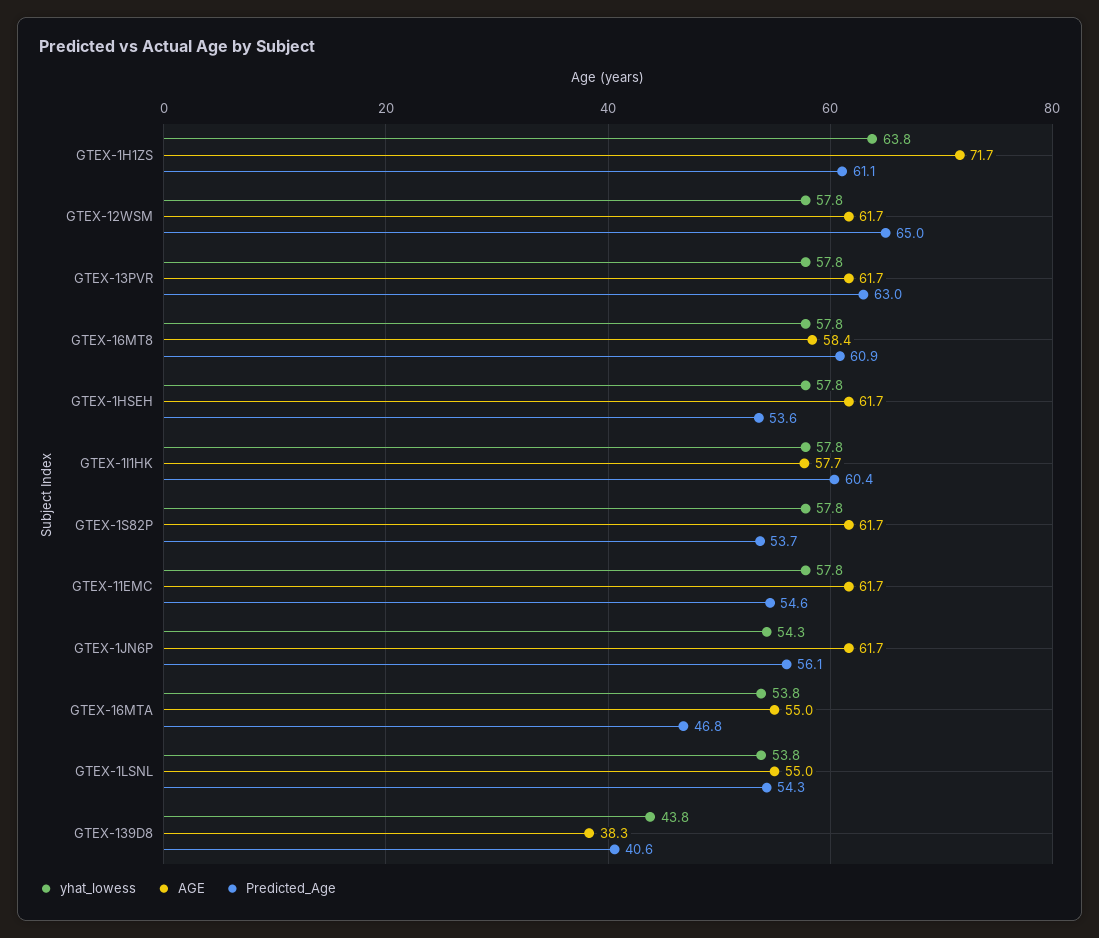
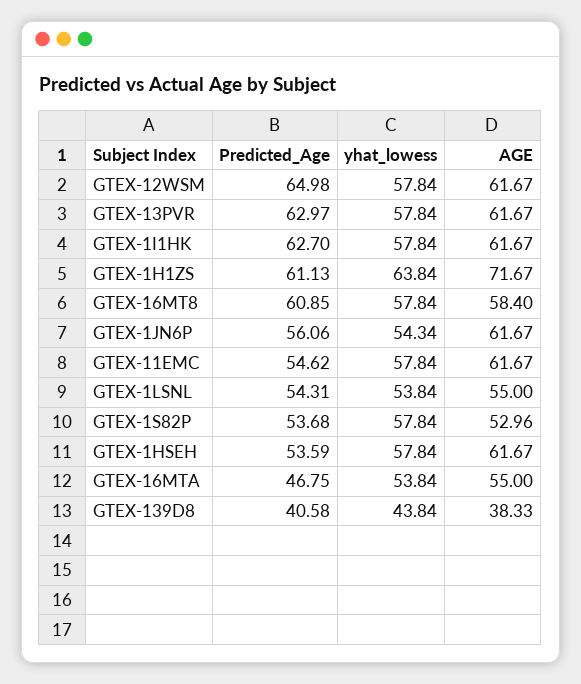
  {
    "yhat_lowess": {
      "GTEX-1H1ZS": 63.84,
      "GTEX-12WSM": 57.84,
      "GTEX-13PVR": 57.84,
      "GTEX-16MT8": 57.84,
      "GTEX-1HSEH": 57.84,
      "GTEX-1I1HK": 57.84,
      "GTEX-1S82P": 57.84,
      "GTEX-11EMC": 57.84,
      "GTEX-1JN6P": 54.34,
      "GTEX-16MTA": 53.84,
      "GTEX-1LSNL": 53.84,
      "GTEX-139D8": 43.84
    },
    "AGE": {
      "GTEX-1H1ZS": 71.67,
      "GTEX-12WSM": 61.67,
      "GTEX-13PVR": 61.67,
      "GTEX-16MT8": 58.4,
      "GTEX-1HSEH": 61.67,
-     "GTEX-1I1HK": 57.7,
+     "GTEX-1I1HK": 61.67,
-     "GTEX-1S82P": 61.7,
+     "GTEX-1S82P": 52.96,
      "GTEX-11EMC": 61.67,
      "GTEX-1JN6P": 61.67,
      "GTEX-16MTA": 55,
      "GTEX-1LSNL": 55,
      "GTEX-139D8": 38.33
    },
    "Predicted_Age": {
      "GTEX-1H1ZS": 61.13,
      "GTEX-12WSM": 64.98,
      "GTEX-13PVR": 62.97,
      "GTEX-16MT8": 60.85,
      "GTEX-1HSEH": 53.59,
-     "GTEX-1I1HK": 60.4,
+     "GTEX-1I1HK": 62.7,
      "GTEX-1S82P": 53.68,
      "GTEX-11EMC": 54.62,
      "GTEX-1JN6P": 56.06,
      "GTEX-16MTA": 46.75,
      "GTEX-1LSNL": 54.31,
      "GTEX-139D8": 40.58
    }
  }

